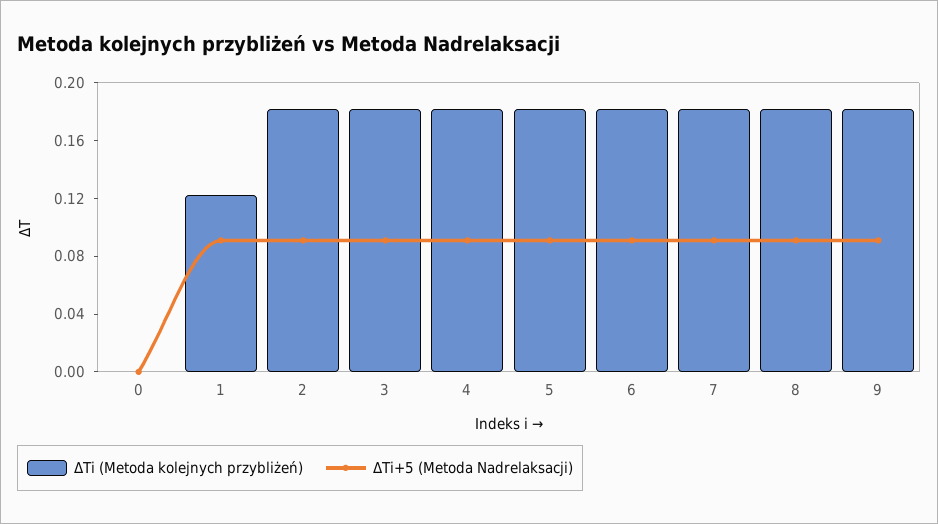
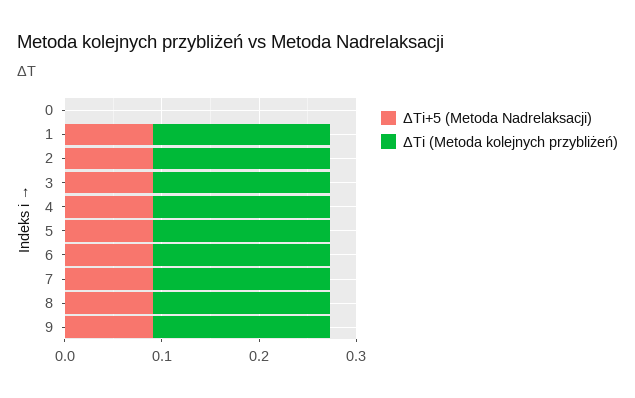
  {
    "ΔTi (Metoda kolejnych przybliżeń)": {
      "0": 0,
-     "1": 0.12,
+     "1": 0.18,
      "2": 0.18,
      "3": 0.18,
      "4": 0.18,
      "5": 0.18,
      "6": 0.18,
      "7": 0.18,
      "8": 0.18,
      "9": 0.18
    },
    "ΔTi+5 (Metoda Nadrelaksacji)": {
      "0": 0,
      "1": 0.09,
      "2": 0.09,
      "3": 0.09,
      "4": 0.09,
      "5": 0.09,
      "6": 0.09,
      "7": 0.09,
      "8": 0.09,
      "9": 0.09
    }
  }

